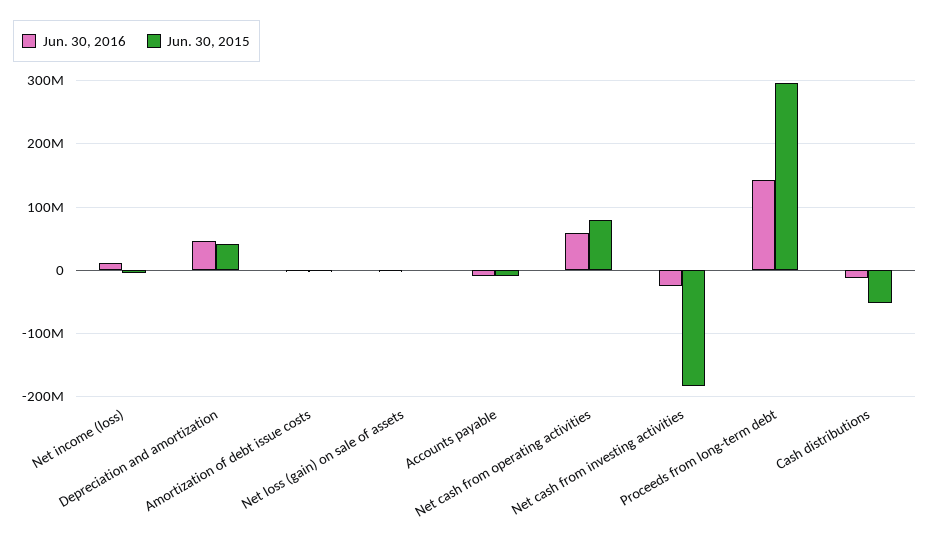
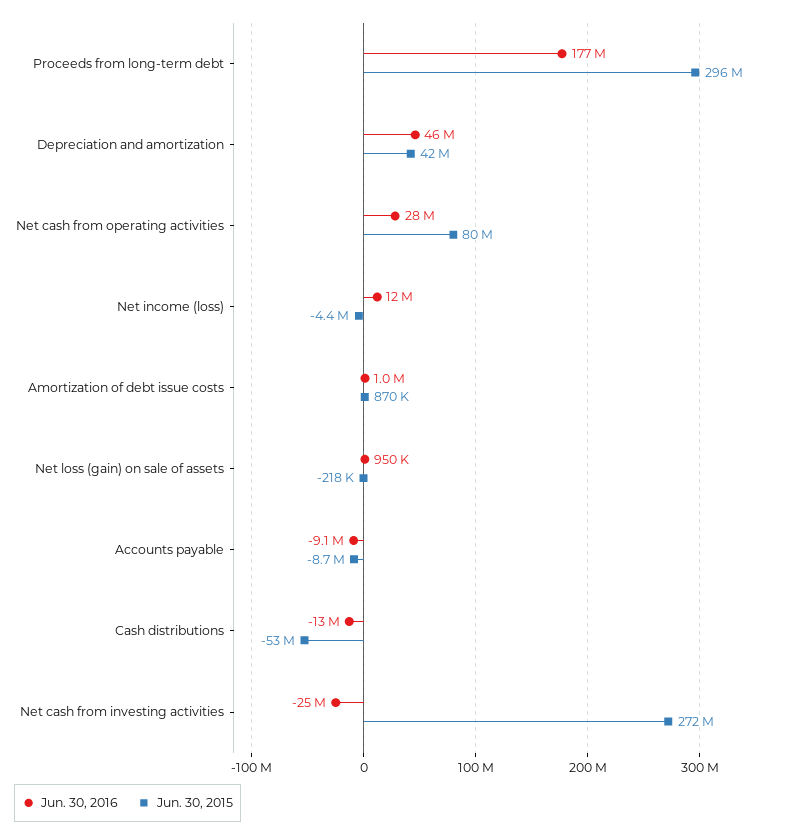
  {
    "Jun. 30, 2016": {
      "Net income (loss)": 12000000,
      "Depreciation and amortization": 46000000,
      "Amortization of debt issue costs": 1000000,
      "Net loss (gain) on sale of assets": 950000,
      "Accounts payable": -9100000,
-     "Net cash from operating activities": 60000000,
+     "Net cash from operating activities": 28000000,
      "Net cash from investing activities": -25000000,
-     "Proceeds from long-term debt": 140000000,
+     "Proceeds from long-term debt": 177000000,
      "Cash distributions": -13000000
    },
    "Jun. 30, 2015": {
      "Net income (loss)": -4400000,
      "Depreciation and amortization": 42000000,
      "Amortization of debt issue costs": 870000,
      "Net loss (gain) on sale of assets": -218000,
      "Accounts payable": -8700000,
      "Net cash from operating activities": 80000000,
-     "Net cash from investing activities": -180000000,
+     "Net cash from investing activities": 272000000,
      "Proceeds from long-term debt": 296000000,
      "Cash distributions": -53000000
    }
  }

